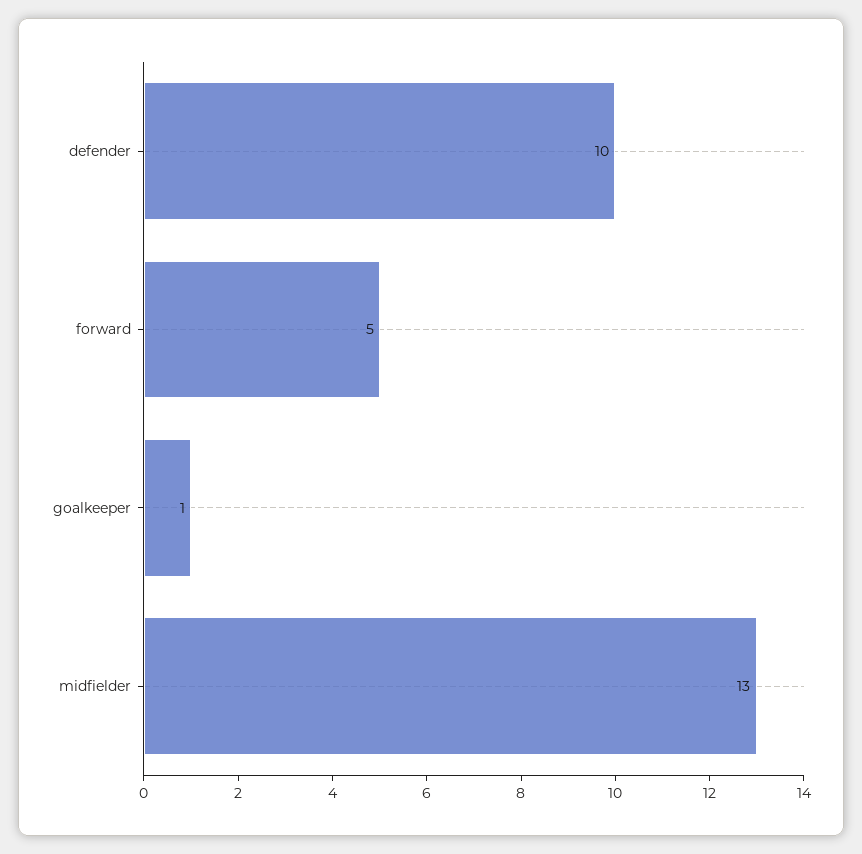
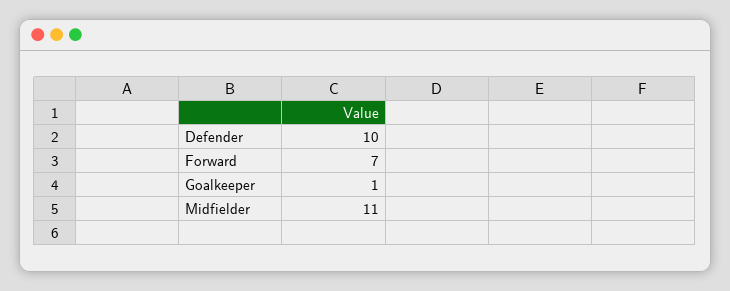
  {
    "defender": 10,
-   "forward": 5,
+   "forward": 7,
    "goalkeeper": 1,
-   "midfielder": 13
+   "midfielder": 11
  }

